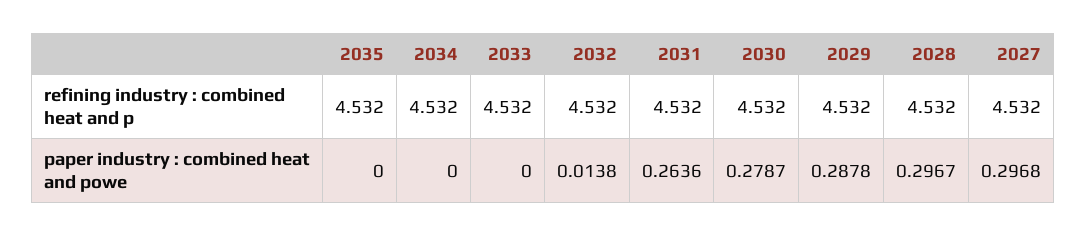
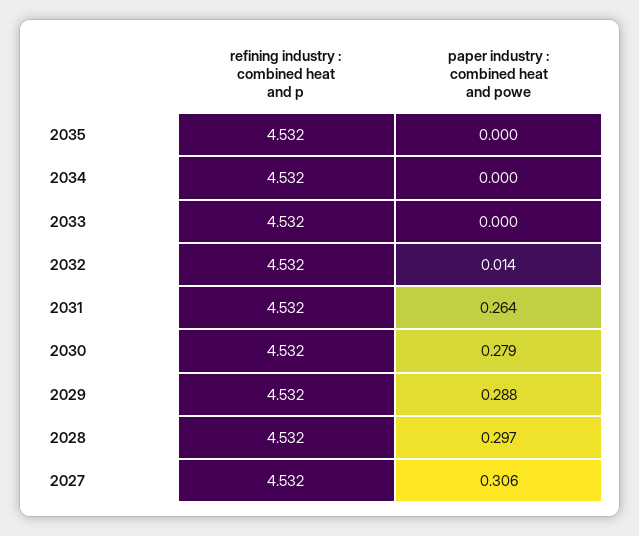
  {
    "2035": {
      "refining industry : combined heat and p": 4.532,
      "paper industry : combined heat and powe": 0
    },
    "2034": {
      "refining industry : combined heat and p": 4.532,
      "paper industry : combined heat and powe": 0
    },
    "2033": {
      "refining industry : combined heat and p": 4.532,
      "paper industry : combined heat and powe": 0
    },
    "2032": {
      "refining industry : combined heat and p": 4.532,
      "paper industry : combined heat and powe": 0.0138
    },
    "2031": {
      "refining industry : combined heat and p": 4.532,
      "paper industry : combined heat and powe": 0.2636
    },
    "2030": {
      "refining industry : combined heat and p": 4.532,
      "paper industry : combined heat and powe": 0.2787
    },
    "2029": {
      "refining industry : combined heat and p": 4.532,
      "paper industry : combined heat and powe": 0.2878
    },
    "2028": {
      "refining industry : combined heat and p": 4.532,
      "paper industry : combined heat and powe": 0.2967
    },
    "2027": {
      "refining industry : combined heat and p": 4.532,
-     "paper industry : combined heat and powe": 0.2968
+     "paper industry : combined heat and powe": 0.306
    }
  }

